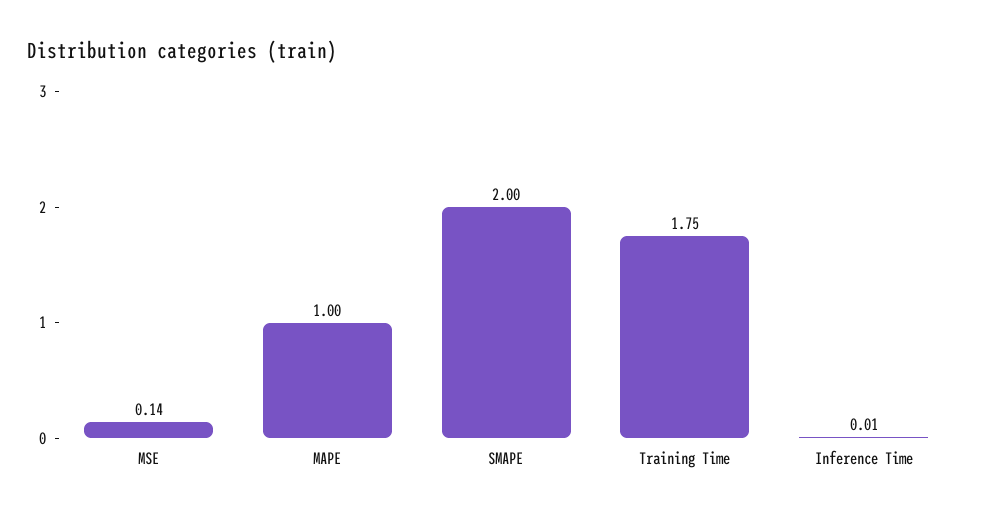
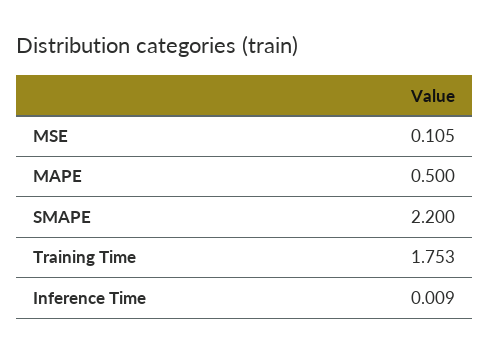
  {
-   "MSE": 0.14,
+   "MSE": 0.105,
-   "MAPE": 1,
+   "MAPE": 0.5,
-   "SMAPE": 2,
+   "SMAPE": 2.2,
    "Training Time": 1.753,
    "Inference Time": 0.009
  }

